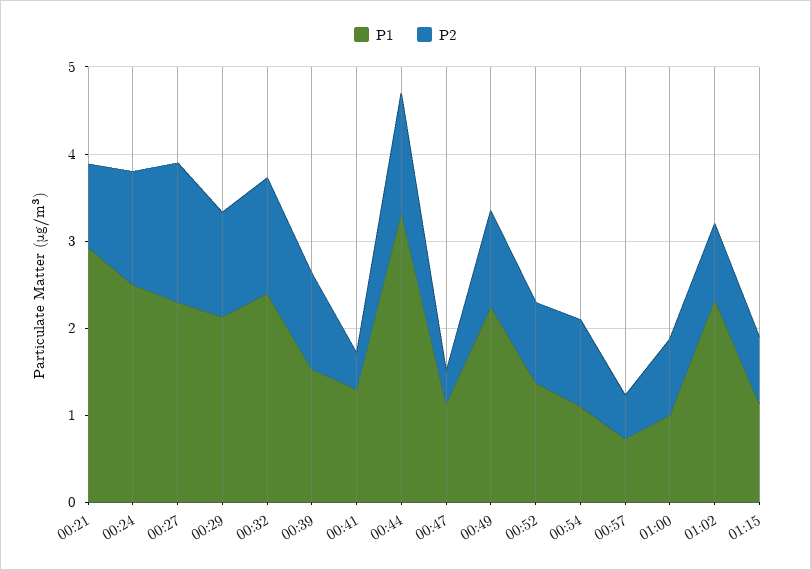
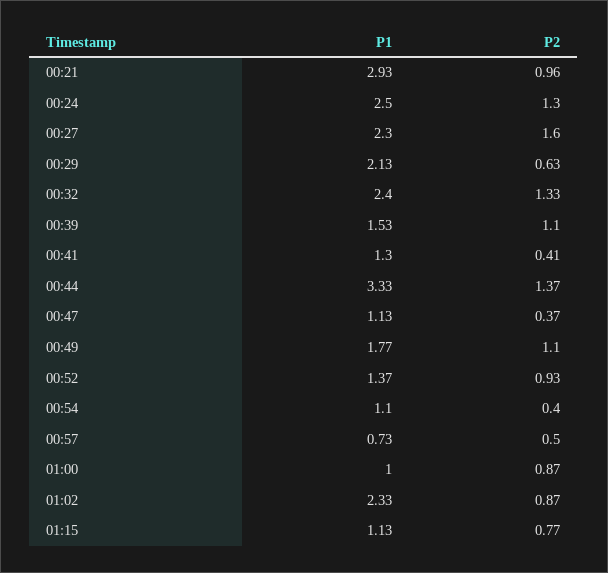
  {
    "P1": {
      "00:21": 2.93,
      "00:24": 2.5,
      "00:27": 2.3,
      "00:29": 2.13,
      "00:32": 2.4,
      "00:39": 1.53,
      "00:41": 1.3,
      "00:44": 3.33,
      "00:47": 1.13,
-     "00:49": 2.2,
+     "00:49": 1.77,
      "00:52": 1.37,
      "00:54": 1.1,
      "00:57": 0.73,
      "01:00": 1,
      "01:02": 2.33,
      "01:15": 1.13
    },
    "P2": {
      "00:21": 0.96,
      "00:24": 1.3,
      "00:27": 1.6,
-     "00:29": 1.2,
+     "00:29": 0.63,
      "00:32": 1.33,
      "00:39": 1.1,
      "00:41": 0.41,
      "00:44": 1.37,
      "00:47": 0.37,
      "00:49": 1.1,
      "00:52": 0.93,
-     "00:54": 1,
+     "00:54": 0.4,
      "00:57": 0.5,
      "01:00": 0.87,
      "01:02": 0.87,
      "01:15": 0.77
    }
  }

